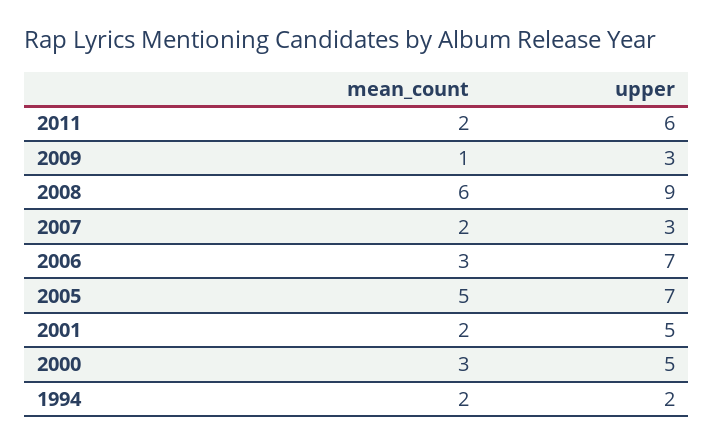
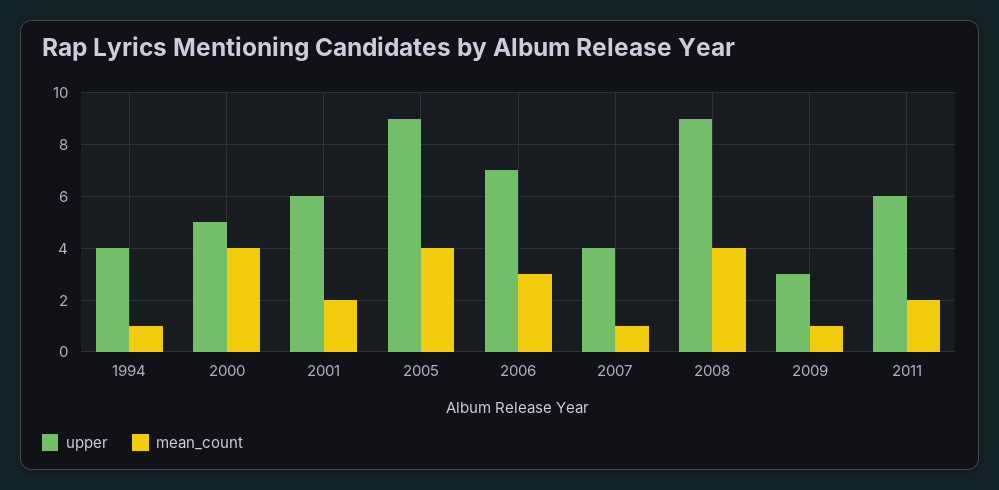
  {
    "mean_count": {
      "2011": 2,
      "2009": 1,
-     "2008": 6,
+     "2008": 4,
-     "2007": 2,
+     "2007": 1,
      "2006": 3,
-     "2005": 5,
+     "2005": 4,
      "2001": 2,
-     "2000": 3,
+     "2000": 4,
-     "1994": 2
+     "1994": 1
    },
    "upper": {
      "2011": 6,
      "2009": 3,
      "2008": 9,
-     "2007": 3,
+     "2007": 4,
      "2006": 7,
-     "2005": 7,
+     "2005": 9,
-     "2001": 5,
+     "2001": 6,
      "2000": 5,
-     "1994": 2
+     "1994": 4
    }
  }

